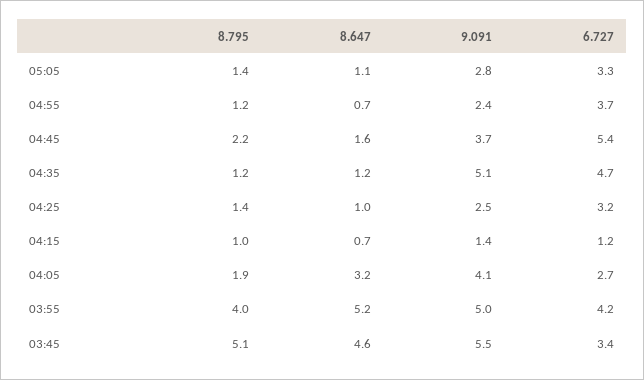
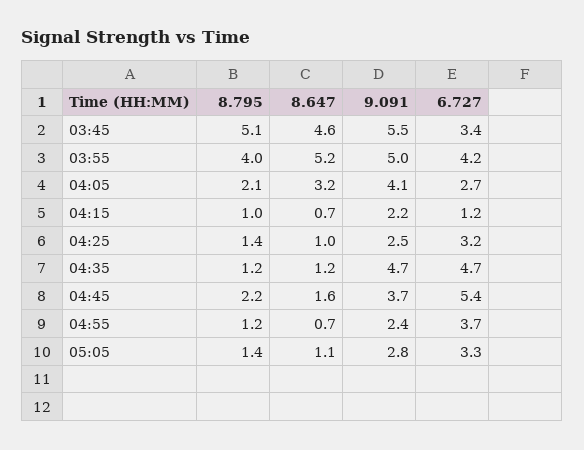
  {
    "8.795": {
      "05:05": 1.4,
      "04:55": 1.2,
      "04:45": 2.2,
      "04:35": 1.2,
      "04:25": 1.4,
      "04:15": 1,
-     "04:05": 1.9,
+     "04:05": 2.1,
      "03:55": 4,
      "03:45": 5.1
    },
    "8.647": {
      "05:05": 1.1,
      "04:55": 0.7,
      "04:45": 1.6,
      "04:35": 1.2,
      "04:25": 1,
      "04:15": 0.7,
      "04:05": 3.2,
      "03:55": 5.2,
      "03:45": 4.6
    },
    "9.091": {
      "05:05": 2.8,
      "04:55": 2.4,
      "04:45": 3.7,
-     "04:35": 5.1,
+     "04:35": 4.7,
      "04:25": 2.5,
-     "04:15": 1.4,
+     "04:15": 2.2,
      "04:05": 4.1,
      "03:55": 5,
      "03:45": 5.5
    },
    "6.727": {
      "05:05": 3.3,
      "04:55": 3.7,
      "04:45": 5.4,
      "04:35": 4.7,
      "04:25": 3.2,
      "04:15": 1.2,
      "04:05": 2.7,
      "03:55": 4.2,
      "03:45": 3.4
    }
  }

